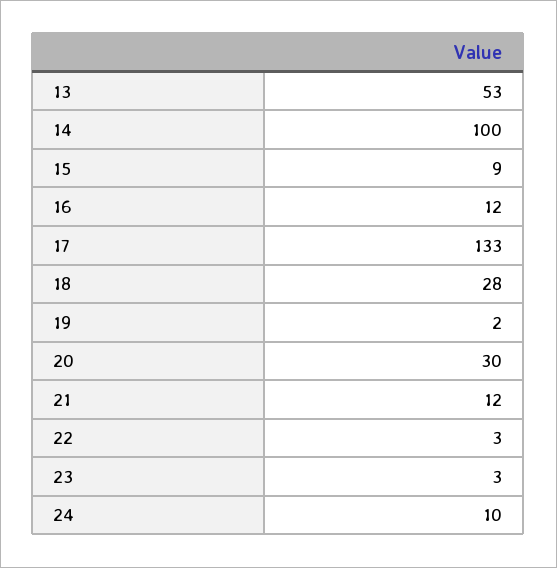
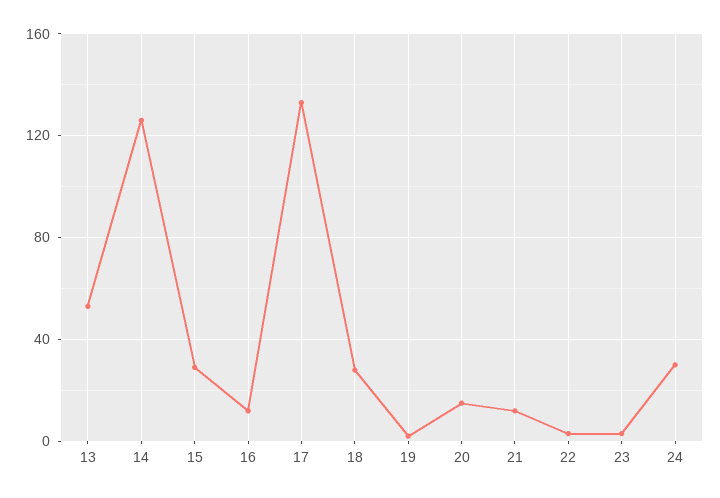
  {
    "13": 53,
-   "14": 100,
+   "14": 125,
-   "15": 9,
+   "15": 30,
    "16": 12,
    "17": 133,
    "18": 28,
    "19": 2,
-   "20": 30,
+   "20": 15,
    "21": 12,
    "22": 3,
    "23": 3,
-   "24": 10
+   "24": 30
  }

